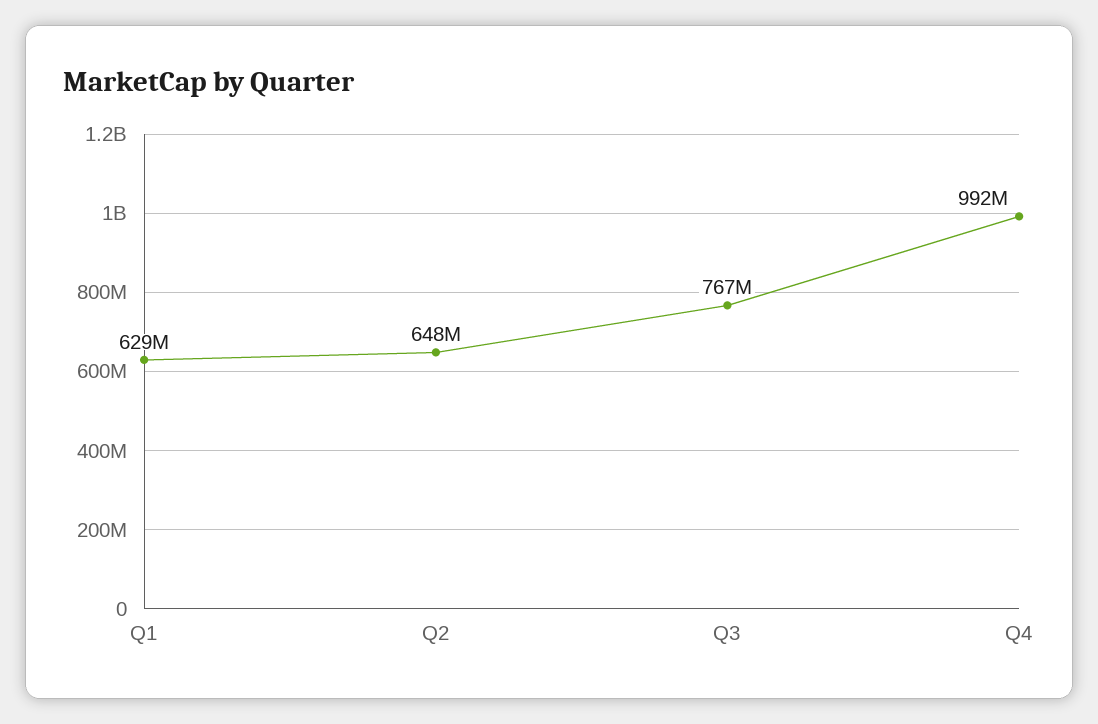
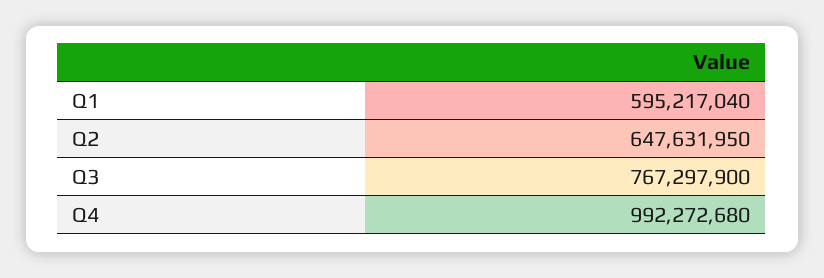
  {
-   "Q1": 629000000,
+   "Q1": 595217040,
    "Q2": 647631950,
    "Q3": 767297900,
    "Q4": 992272680
  }

